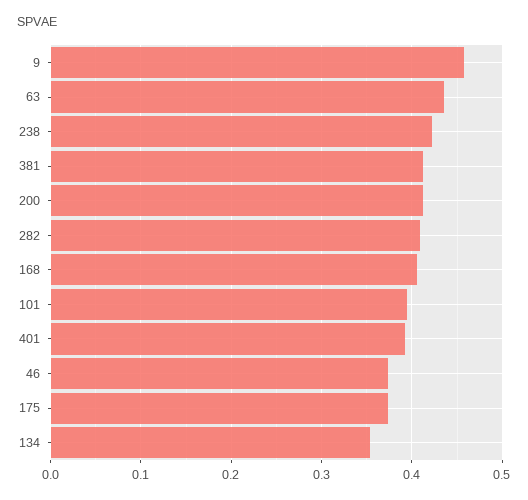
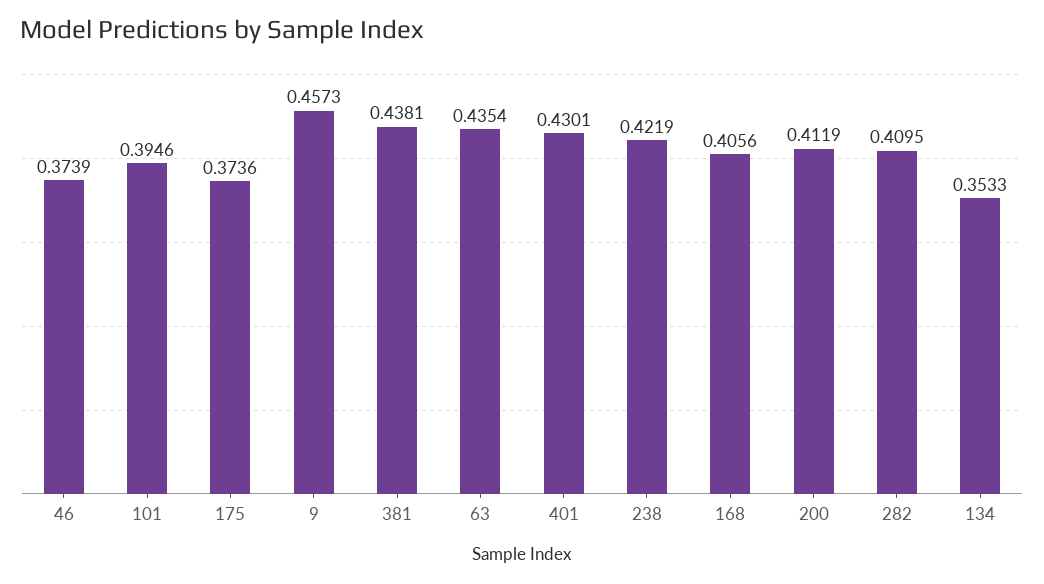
  {
    "9": 0.4573,
    "63": 0.4354,
    "238": 0.4219,
-   "381": 0.41,
+   "381": 0.4381,
    "200": 0.4119,
    "282": 0.4095,
    "168": 0.4056,
    "101": 0.3946,
-   "401": 0.39,
+   "401": 0.4301,
    "46": 0.3739,
    "175": 0.3736,
    "134": 0.3533
  }

